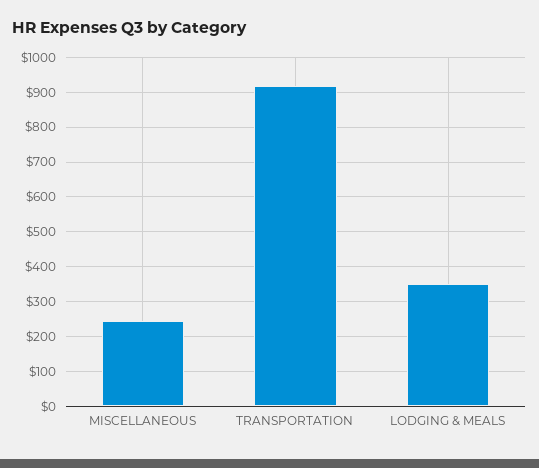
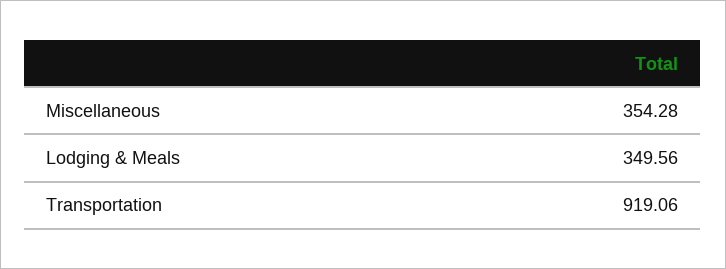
  {
-   "MISCELLANEOUS": 240,
+   "MISCELLANEOUS": 354.28,
    "TRANSPORTATION": 919.06,
    "LODGING & MEALS": 349.56
  }

